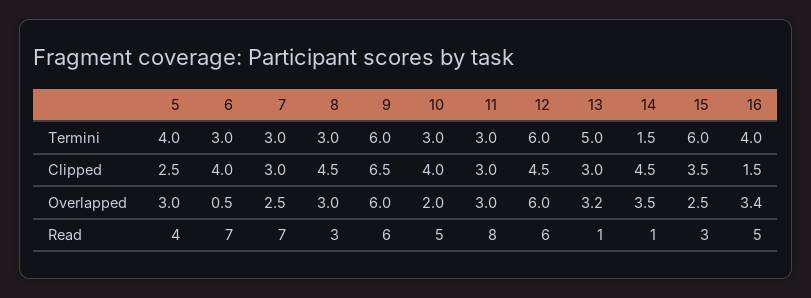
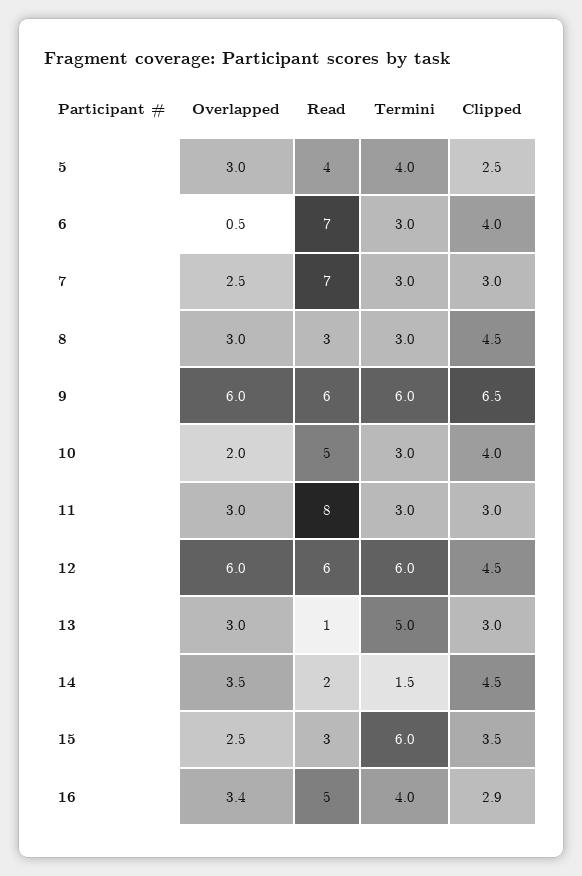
  {
    "5": {
      "Termini": 4,
      "Clipped": 2.5,
      "Overlapped": 3,
      "Read": 4
    },
    "6": {
      "Termini": 3,
      "Clipped": 4,
      "Overlapped": 0.5,
      "Read": 7
    },
    "7": {
      "Termini": 3,
      "Clipped": 3,
      "Overlapped": 2.5,
      "Read": 7
    },
    "8": {
      "Termini": 3,
      "Clipped": 4.5,
      "Overlapped": 3,
      "Read": 3
    },
    "9": {
      "Termini": 6,
      "Clipped": 6.5,
      "Overlapped": 6,
      "Read": 6
    },
    "10": {
      "Termini": 3,
      "Clipped": 4,
      "Overlapped": 2,
      "Read": 5
    },
    "11": {
      "Termini": 3,
      "Clipped": 3,
      "Overlapped": 3,
      "Read": 8
    },
    "12": {
      "Termini": 6,
      "Clipped": 4.5,
      "Overlapped": 6,
      "Read": 6
    },
    "13": {
      "Termini": 5,
      "Clipped": 3,
-     "Overlapped": 3.2,
+     "Overlapped": 3,
      "Read": 1
    },
    "14": {
      "Termini": 1.5,
      "Clipped": 4.5,
      "Overlapped": 3.5,
-     "Read": 1
+     "Read": 2
    },
    "15": {
      "Termini": 6,
      "Clipped": 3.5,
      "Overlapped": 2.5,
      "Read": 3
    },
    "16": {
      "Termini": 4,
-     "Clipped": 1.5,
+     "Clipped": 2.9,
      "Overlapped": 3.4,
      "Read": 5
    }
  }

